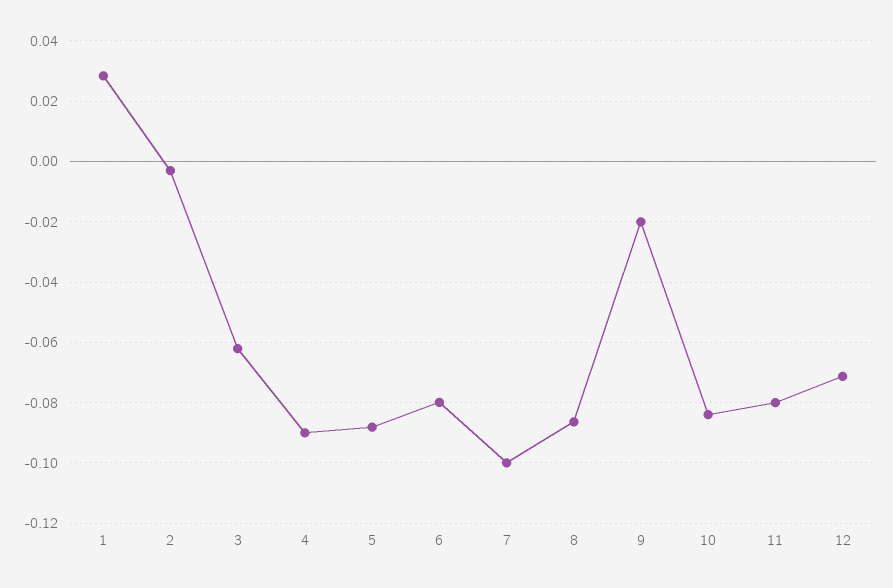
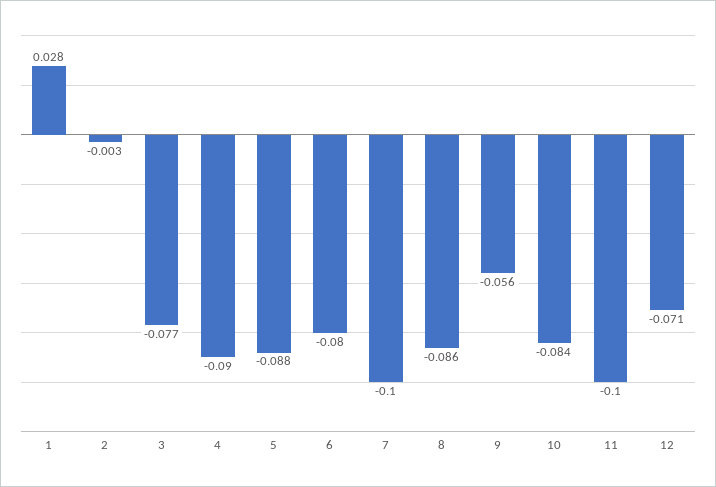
  {
    "1": 0.028,
    "2": -0.003,
-   "3": -0.062,
+   "3": -0.077,
    "4": -0.09,
    "5": -0.088,
    "6": -0.08,
    "7": -0.1,
    "8": -0.086,
-   "9": -0.02,
+   "9": -0.056,
    "10": -0.084,
-   "11": -0.08,
+   "11": -0.1,
    "12": -0.071
  }

